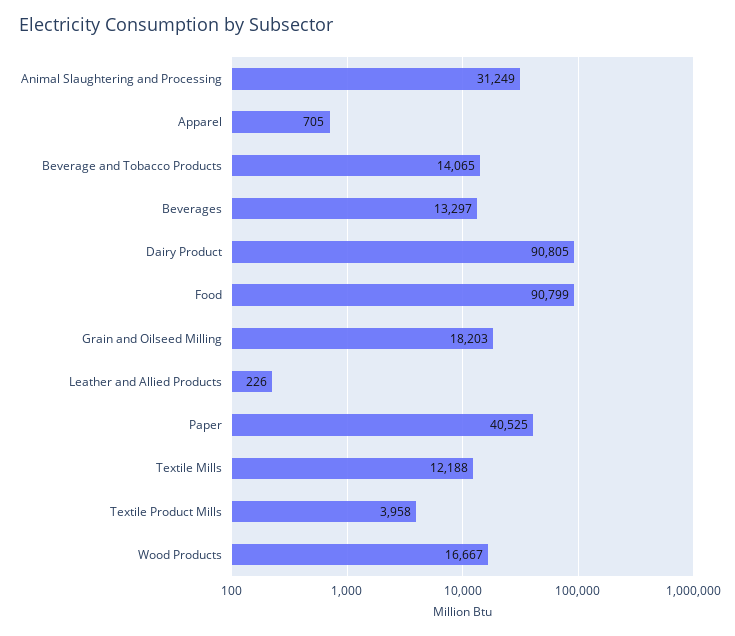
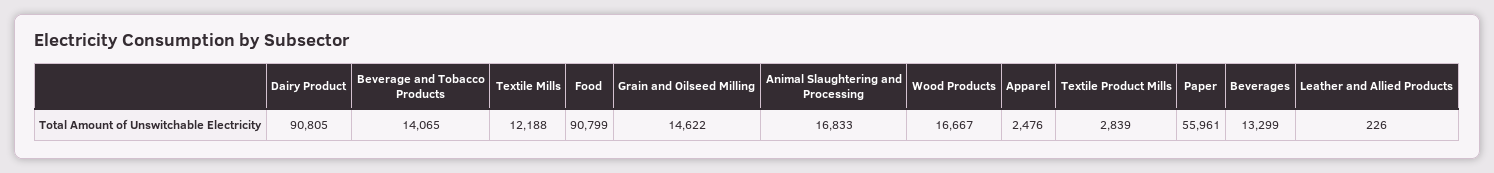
  {
-   "Animal Slaughtering and Processing": 31249,
+   "Animal Slaughtering and Processing": 16833,
-   "Apparel": 705,
+   "Apparel": 2476,
    "Beverage and Tobacco Products": 14065,
-   "Beverages": 13297,
+   "Beverages": 13299,
    "Dairy Product": 90805,
    "Food": 90799,
-   "Grain and Oilseed Milling": 18203,
+   "Grain and Oilseed Milling": 14622,
    "Leather and Allied Products": 226,
-   "Paper": 40525,
+   "Paper": 55961,
    "Textile Mills": 12188,
-   "Textile Product Mills": 3958,
+   "Textile Product Mills": 2839,
    "Wood Products": 16667
  }

